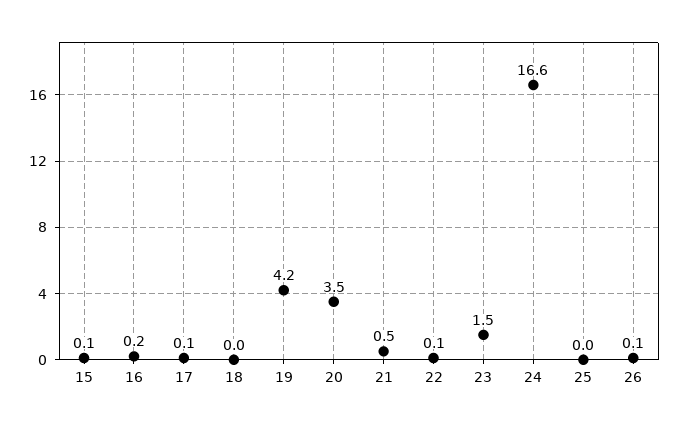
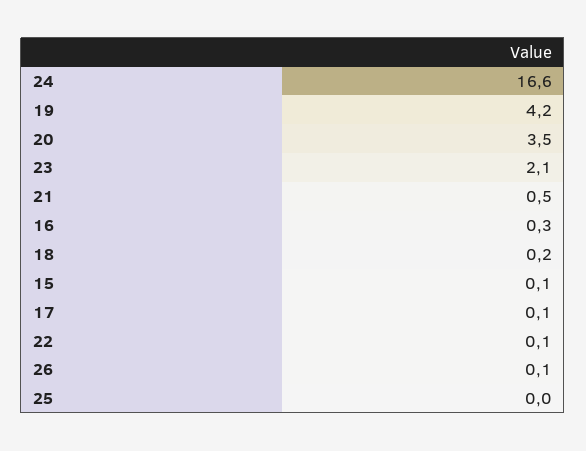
  {
    "15": 0.1,
-   "16": 0.2,
+   "16": 0.3,
    "17": 0.1,
-   "18": 0,
+   "18": 0.2,
    "19": 4.2,
    "20": 3.5,
    "21": 0.5,
    "22": 0.1,
-   "23": 1.5,
+   "23": 2.1,
    "24": 16.6,
    "25": 0,
    "26": 0.1
  }

